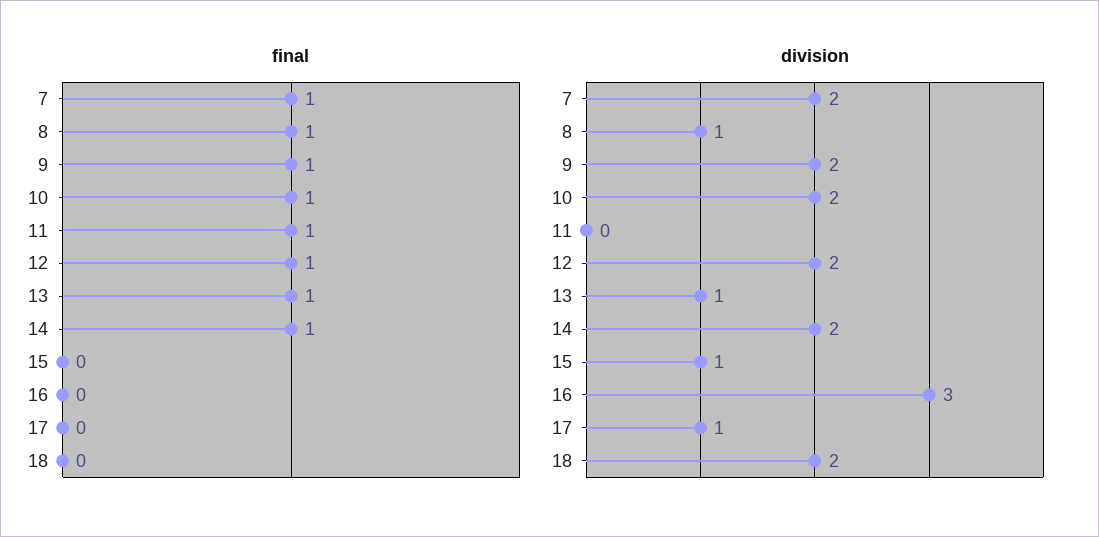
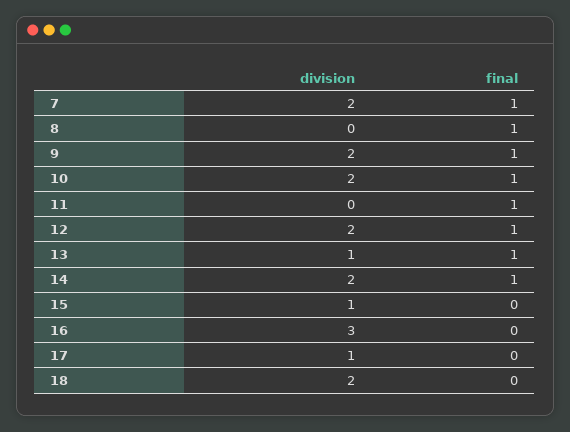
  {
    "final": {
      "7": 1,
      "8": 1,
      "9": 1,
      "10": 1,
      "11": 1,
      "12": 1,
      "13": 1,
      "14": 1,
      "15": 0,
      "16": 0,
      "17": 0,
      "18": 0
    },
    "division": {
      "7": 2,
-     "8": 1,
+     "8": 0,
      "9": 2,
      "10": 2,
      "11": 0,
      "12": 2,
      "13": 1,
      "14": 2,
      "15": 1,
      "16": 3,
      "17": 1,
      "18": 2
    }
  }

